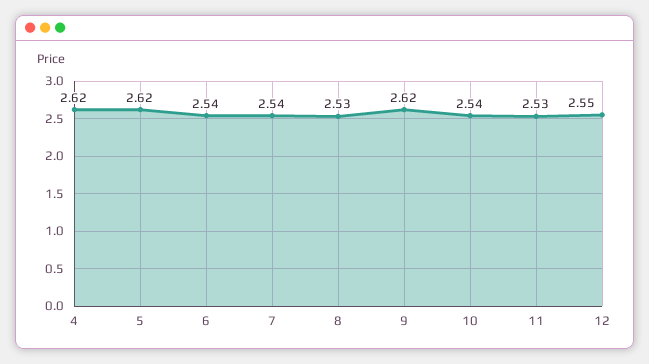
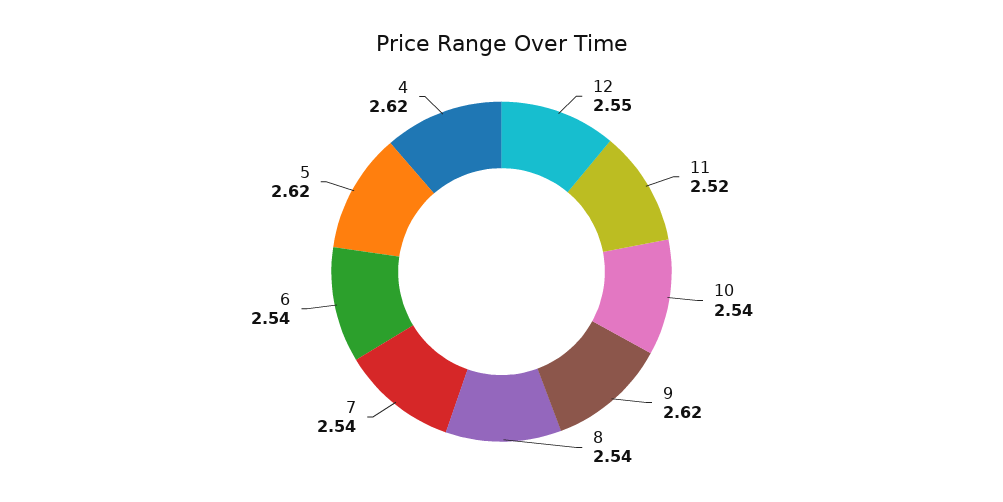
  {
    "4": 2.62,
    "5": 2.62,
    "6": 2.54,
    "7": 2.54,
-   "8": 2.53,
+   "8": 2.54,
    "9": 2.62,
    "10": 2.54,
-   "11": 2.53,
+   "11": 2.52,
    "12": 2.55
  }

